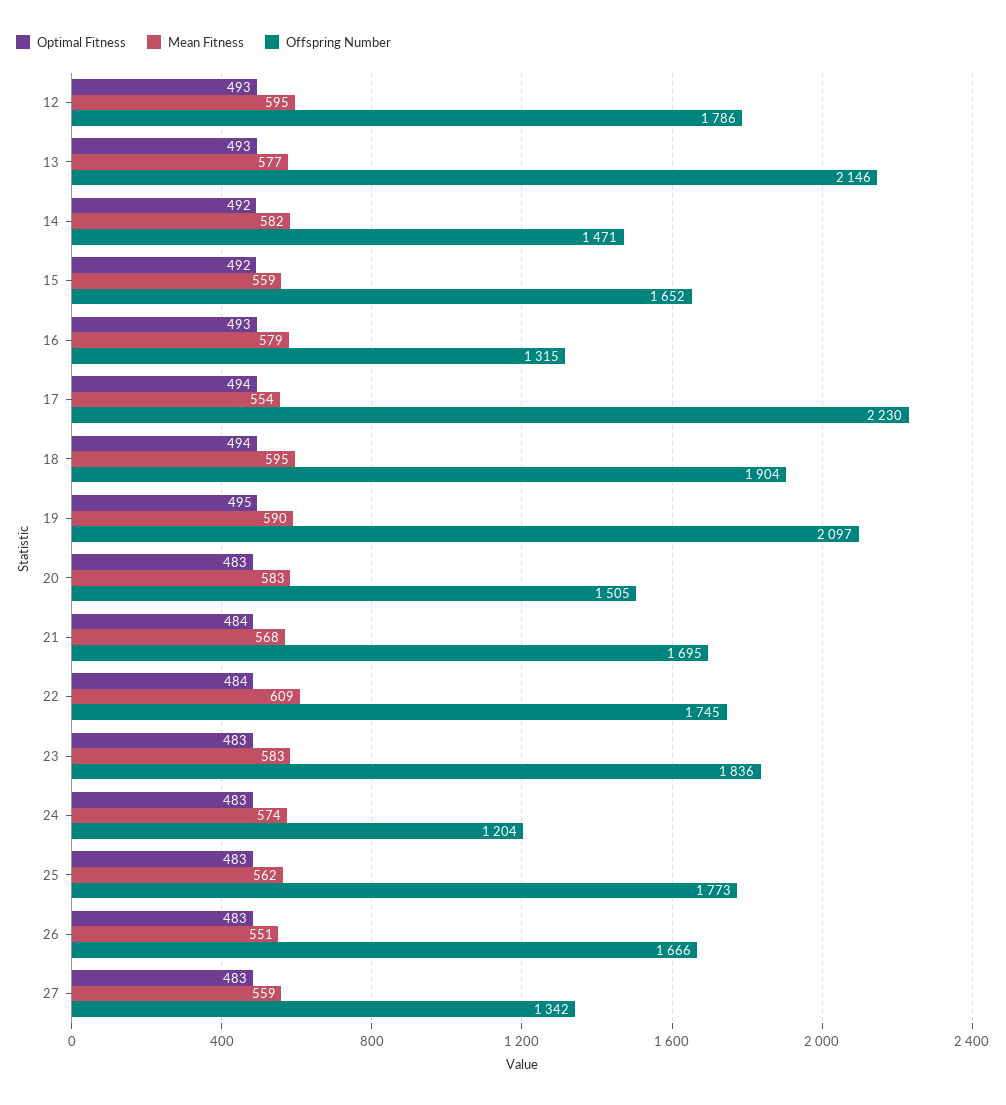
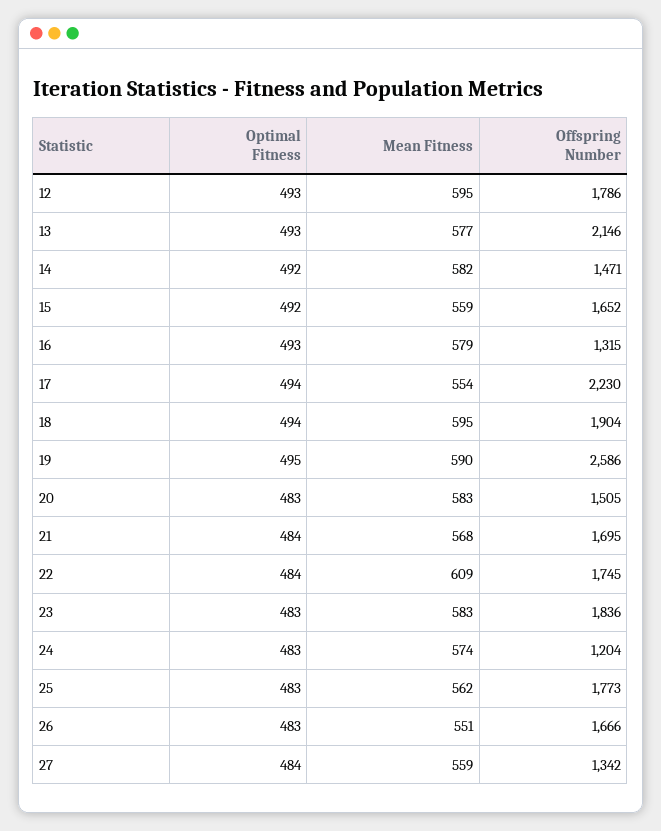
  {
    "Optimal Fitness": {
      "12": 493,
      "13": 493,
      "14": 492,
      "15": 492,
      "16": 493,
      "17": 494,
      "18": 494,
      "19": 495,
      "20": 483,
      "21": 484,
      "22": 484,
      "23": 483,
      "24": 483,
      "25": 483,
      "26": 483,
-     "27": 483
+     "27": 484
    },
    "Mean Fitness": {
      "12": 595,
      "13": 577,
      "14": 582,
      "15": 559,
      "16": 579,
      "17": 554,
      "18": 595,
      "19": 590,
      "20": 583,
      "21": 568,
      "22": 609,
      "23": 583,
      "24": 574,
      "25": 562,
      "26": 551,
      "27": 559
    },
    "Offspring Number": {
      "12": 1786,
      "13": 2146,
      "14": 1471,
      "15": 1652,
      "16": 1315,
      "17": 2230,
      "18": 1904,
-     "19": 2097,
+     "19": 2586,
      "20": 1505,
      "21": 1695,
      "22": 1745,
      "23": 1836,
      "24": 1204,
      "25": 1773,
      "26": 1666,
      "27": 1342
    }
  }

